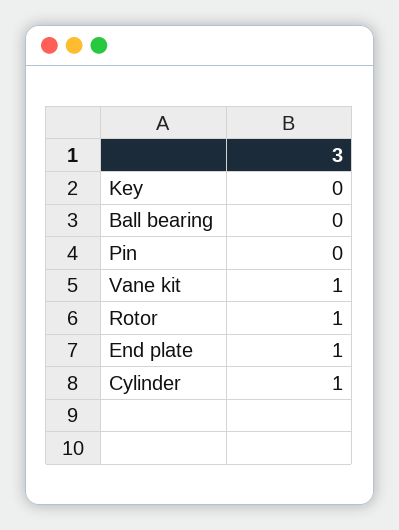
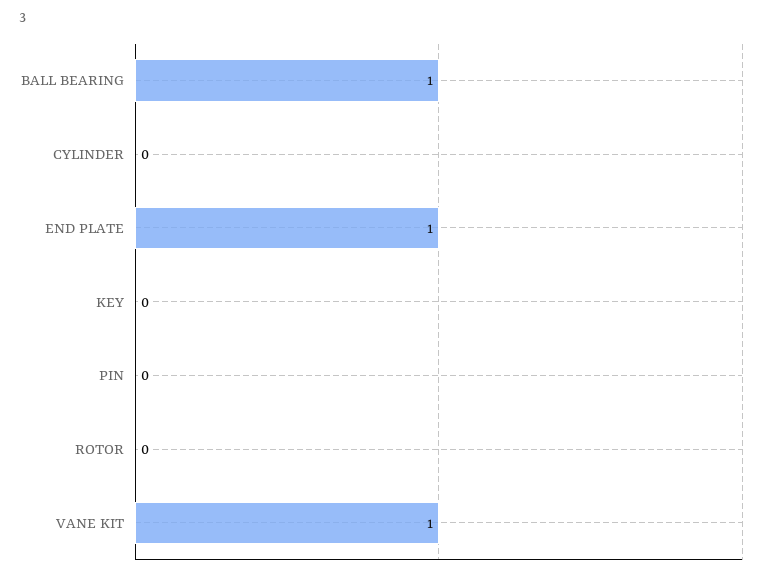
  {
    "Key": 0,
-   "Ball bearing": 0,
+   "Ball bearing": 1,
    "Pin": 0,
    "Vane kit": 1,
-   "Rotor": 1,
+   "Rotor": 0,
    "End plate": 1,
-   "Cylinder": 1
+   "Cylinder": 0
  }

